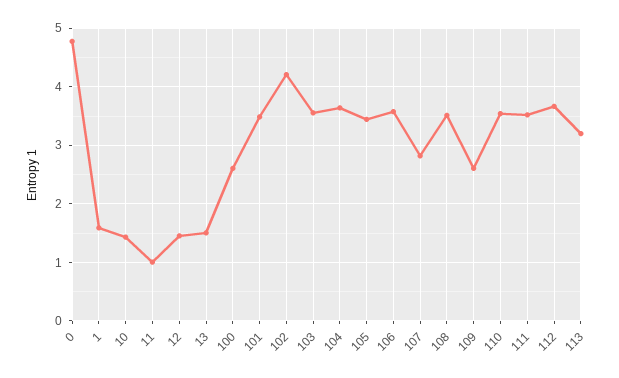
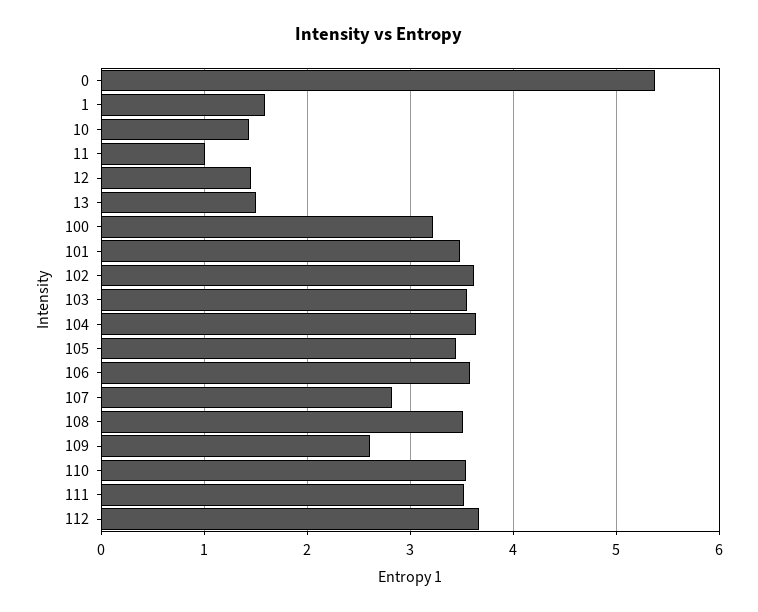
  {
-   "0": 4.8,
+   "0": 5.4,
    "1": 1.6,
    "10": 1.4,
    "11": 1,
    "12": 1.5,
    "13": 1.5,
-   "100": 2.6,
+   "100": 3.2,
    "101": 3.5,
-   "102": 4.2,
+   "102": 3.6,
    "103": 3.6,
    "104": 3.6,
    "105": 3.4,
    "106": 3.6,
    "107": 2.8,
    "108": 3.5,
    "109": 2.6,
    "110": 3.5,
    "111": 3.5,
-   "112": 3.7,
+   "112": 3.7
-   "113": 3.2
  }

